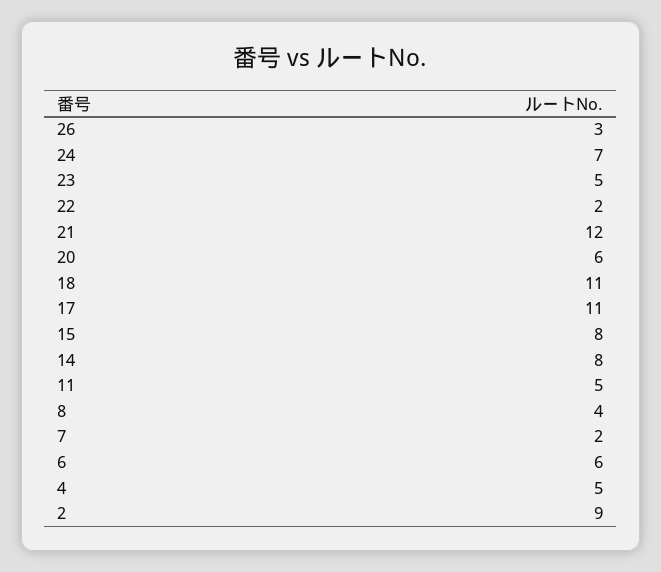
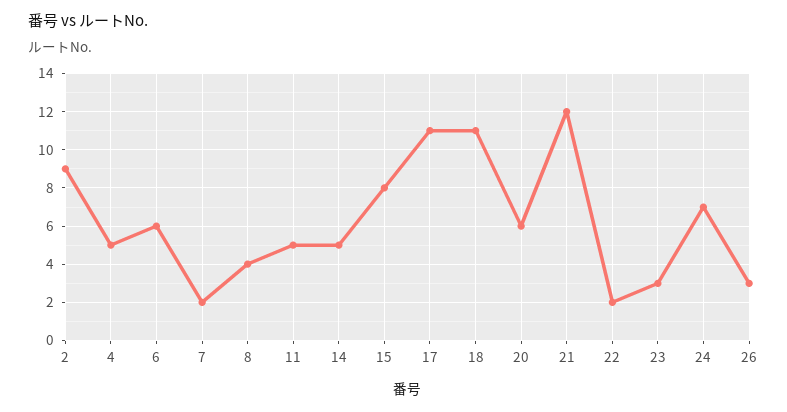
  {
    "26": 3,
    "24": 7,
-   "23": 5,
+   "23": 3,
    "22": 2,
    "21": 12,
    "20": 6,
    "18": 11,
    "17": 11,
    "15": 8,
-   "14": 8,
+   "14": 5,
    "11": 5,
    "8": 4,
    "7": 2,
    "6": 6,
    "4": 5,
    "2": 9
  }

